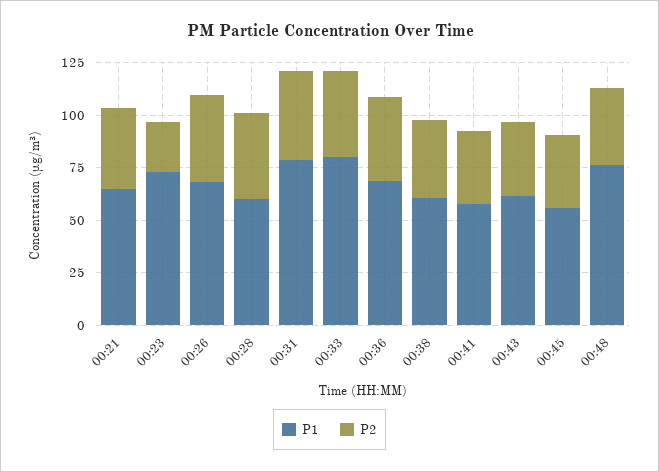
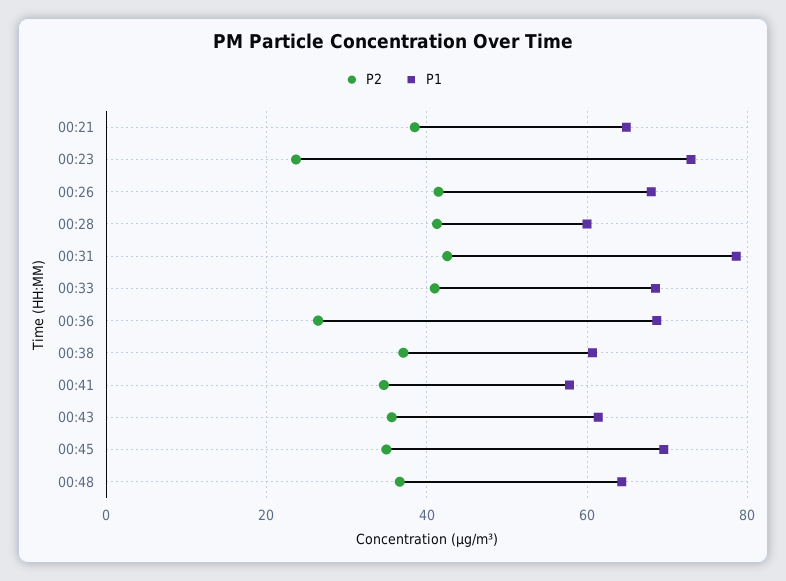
  {
    "P1": {
      "00:21": 64,
      "00:23": 72,
      "00:26": 68,
      "00:28": 60,
      "00:31": 78,
-     "00:33": 80,
+     "00:33": 68,
      "00:36": 68,
      "00:38": 60,
      "00:41": 58,
      "00:43": 62,
-     "00:45": 55,
+     "00:45": 70,
-     "00:48": 75
+     "00:48": 64
    },
    "P2": {
      "00:21": 38,
      "00:23": 24,
      "00:26": 42,
      "00:28": 42,
      "00:31": 42,
      "00:33": 42,
-     "00:36": 40,
+     "00:36": 26,
      "00:38": 38,
      "00:41": 34,
      "00:43": 36,
      "00:45": 34,
      "00:48": 36
    }
  }

